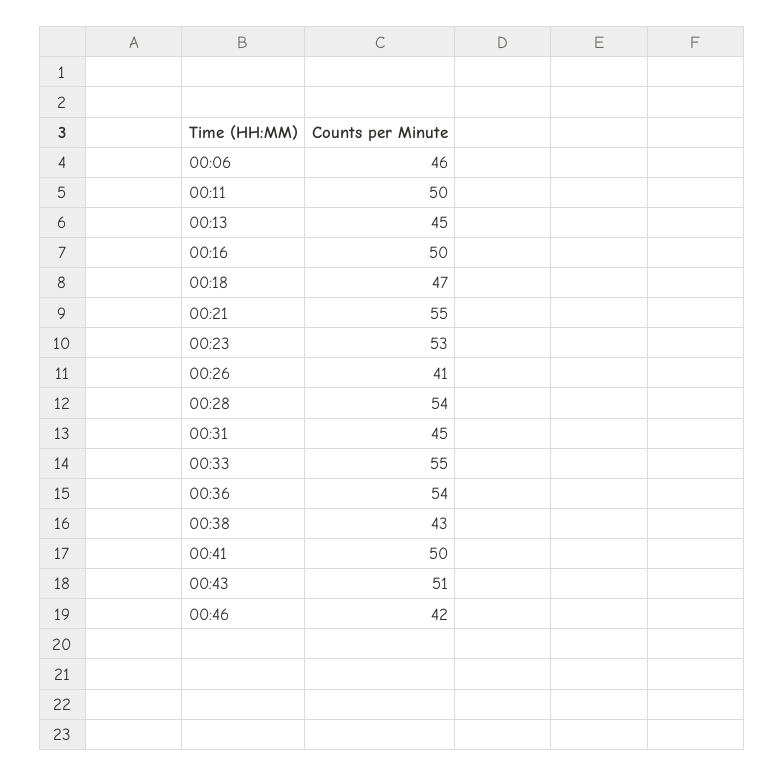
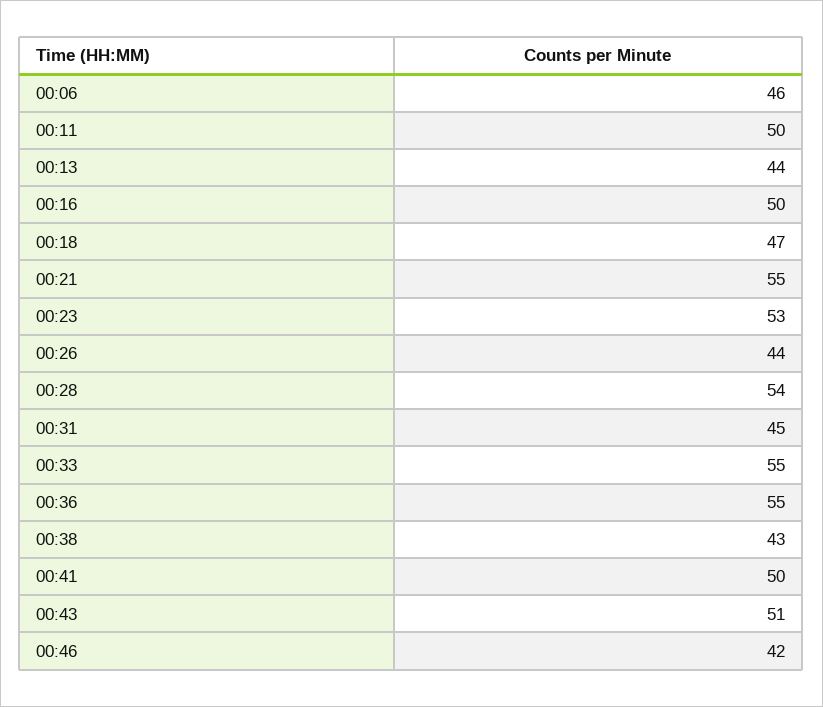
  {
    "00:06": 46,
    "00:11": 50,
-   "00:13": 45,
+   "00:13": 44,
    "00:16": 50,
    "00:18": 47,
    "00:21": 55,
    "00:23": 53,
-   "00:26": 41,
+   "00:26": 44,
    "00:28": 54,
    "00:31": 45,
    "00:33": 55,
-   "00:36": 54,
+   "00:36": 55,
    "00:38": 43,
    "00:41": 50,
    "00:43": 51,
    "00:46": 42
  }

